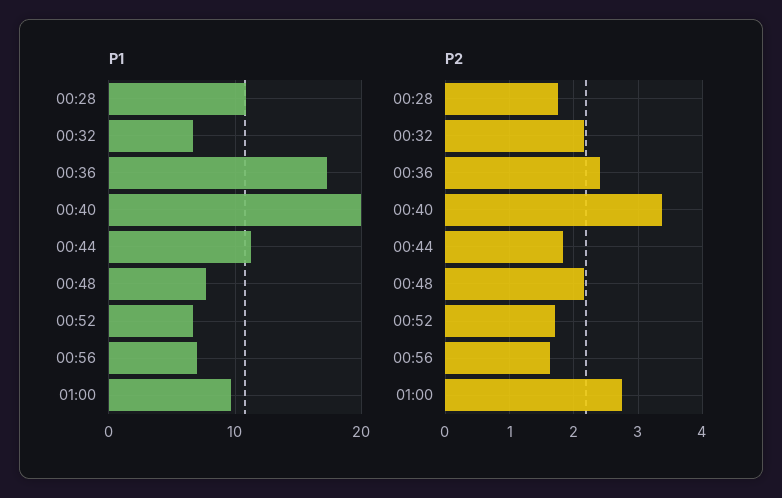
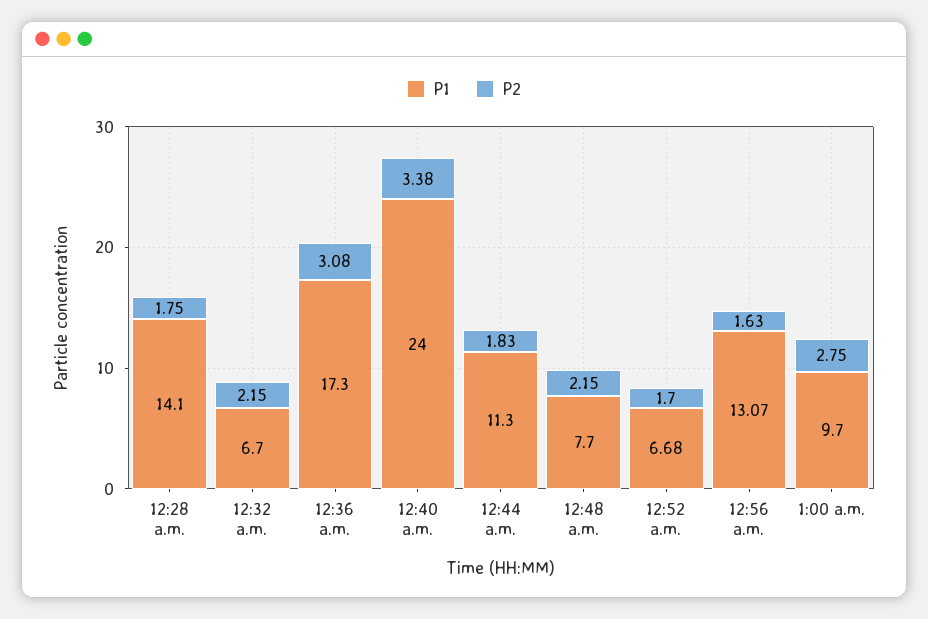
  {
    "P1": {
-     "00:28": 11,
+     "00:28": 14.1,
      "00:32": 6.7,
      "00:36": 17.3,
-     "00:40": 20,
+     "00:40": 24,
      "00:44": 11.3,
      "00:48": 7.7,
      "00:52": 6.68,
-     "00:56": 7,
+     "00:56": 13.07,
      "01:00": 9.7
    },
    "P2": {
      "00:28": 1.75,
      "00:32": 2.15,
-     "00:36": 2.4,
+     "00:36": 3.08,
      "00:40": 3.38,
      "00:44": 1.83,
      "00:48": 2.15,
      "00:52": 1.7,
      "00:56": 1.63,
      "01:00": 2.75
    }
  }

